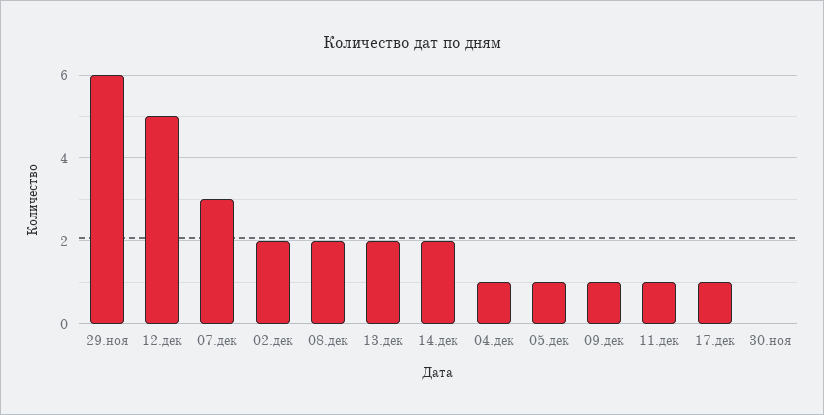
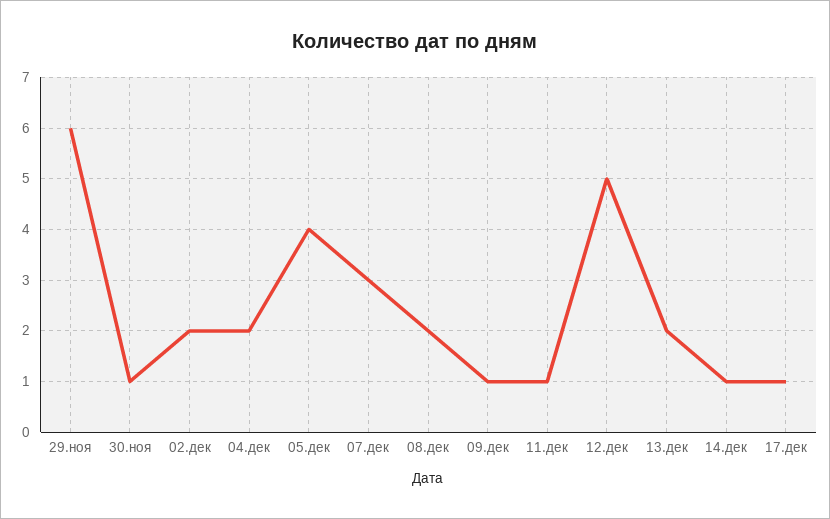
  {
    "29.ноя": 6,
    "12.дек": 5,
    "07.дек": 3,
    "02.дек": 2,
    "08.дек": 2,
    "13.дек": 2,
-   "14.дек": 2,
+   "14.дек": 1,
-   "04.дек": 1,
+   "04.дек": 2,
-   "05.дек": 1,
+   "05.дек": 4,
    "09.дек": 1,
    "11.дек": 1,
    "17.дек": 1,
-   "30.ноя": 0
+   "30.ноя": 1
  }

